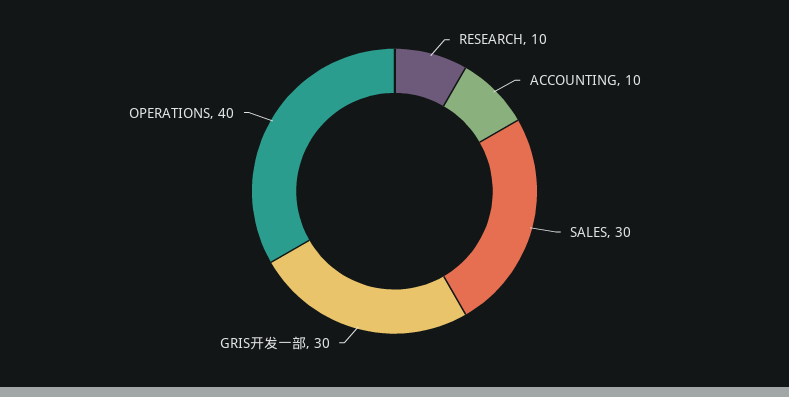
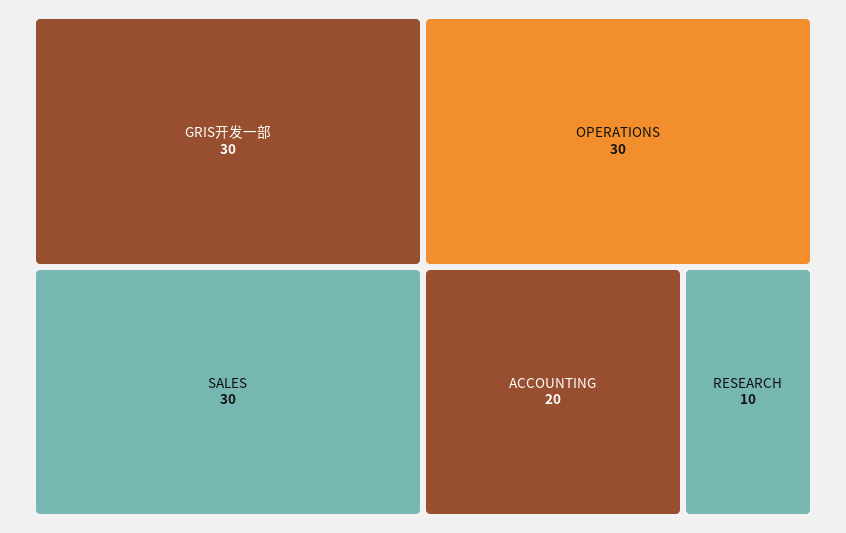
  {
    "RESEARCH": 10,
-   "ACCOUNTING": 10,
+   "ACCOUNTING": 20,
    "SALES": 30,
    "GRIS开发一部": 30,
-   "OPERATIONS": 40
+   "OPERATIONS": 30
  }

